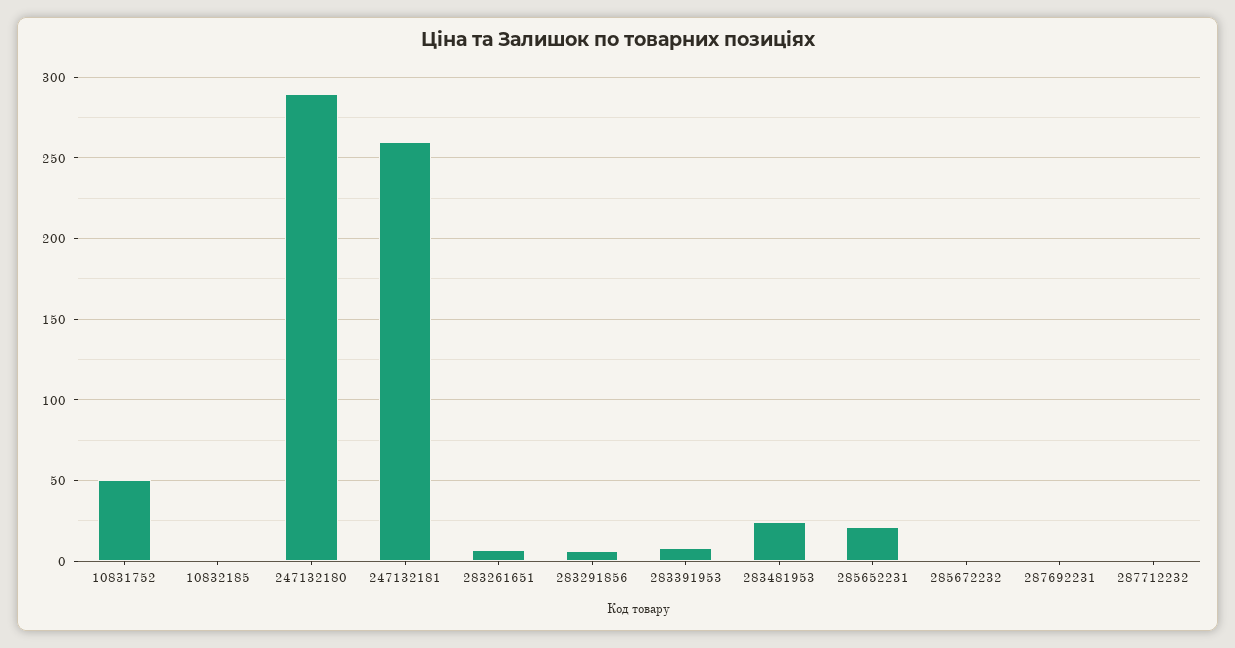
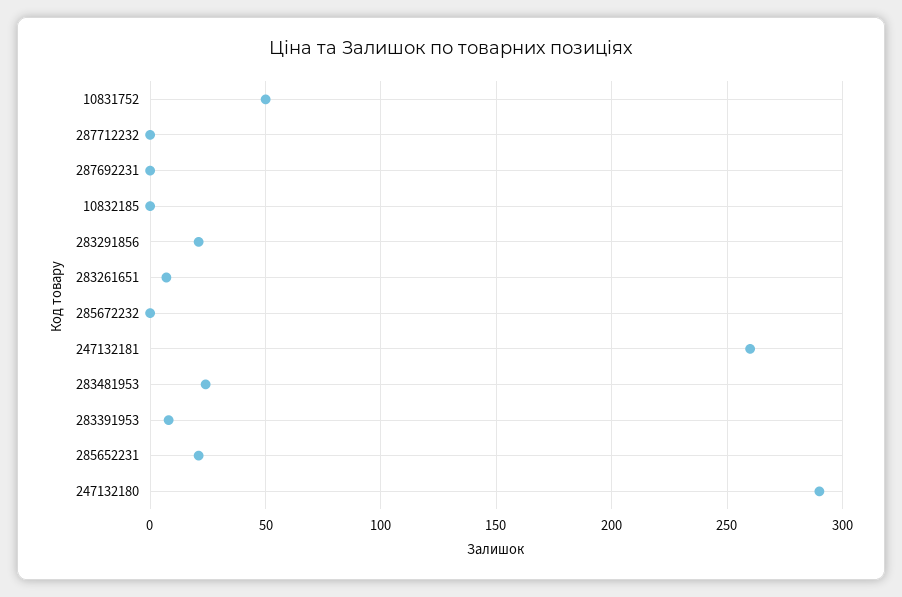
  {
    "10831752": 50,
    "10832185": 0,
    "247132180": 290,
    "247132181": 260,
    "283261651": 5,
-   "283291856": 5,
+   "283291856": 20,
    "283391953": 10,
    "283481953": 25,
    "285652231": 20,
    "285672232": 0,
    "287692231": 0,
    "287712232": 0
  }

